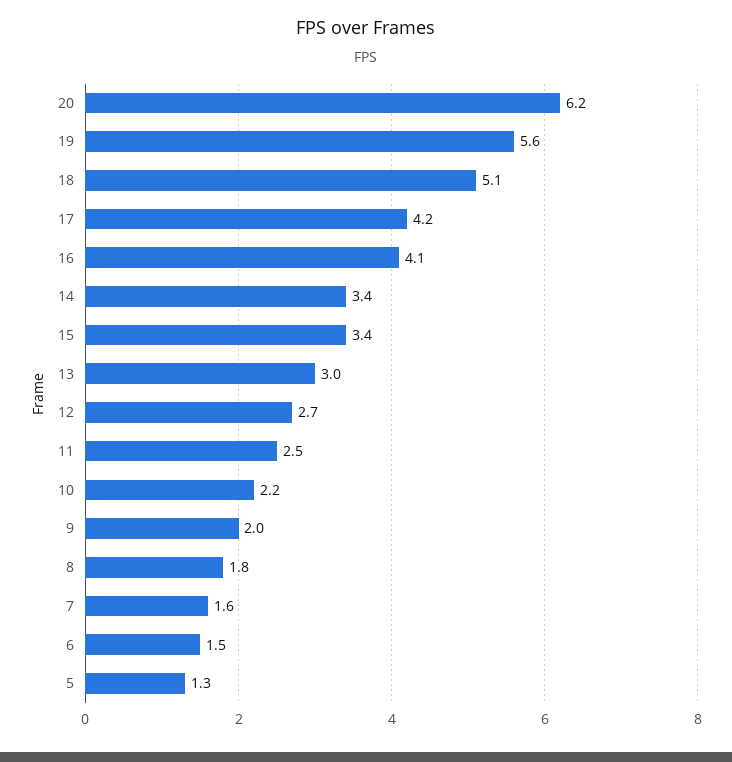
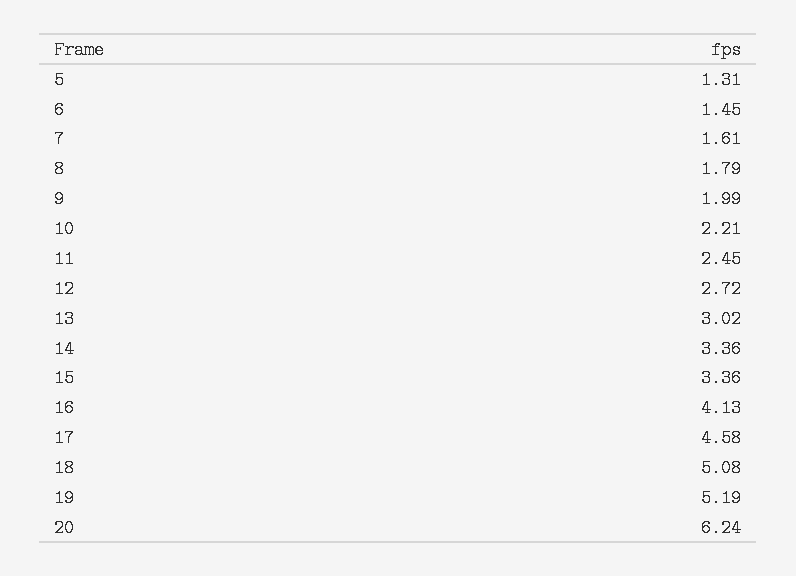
  {
    "20": 6.24,
-   "19": 5.6,
+   "19": 5.19,
    "18": 5.08,
-   "17": 4.2,
+   "17": 4.58,
    "16": 4.13,
    "14": 3.36,
    "15": 3.36,
    "13": 3.02,
    "12": 2.72,
    "11": 2.45,
    "10": 2.21,
    "9": 1.99,
    "8": 1.79,
    "7": 1.61,
    "6": 1.45,
    "5": 1.31
  }

